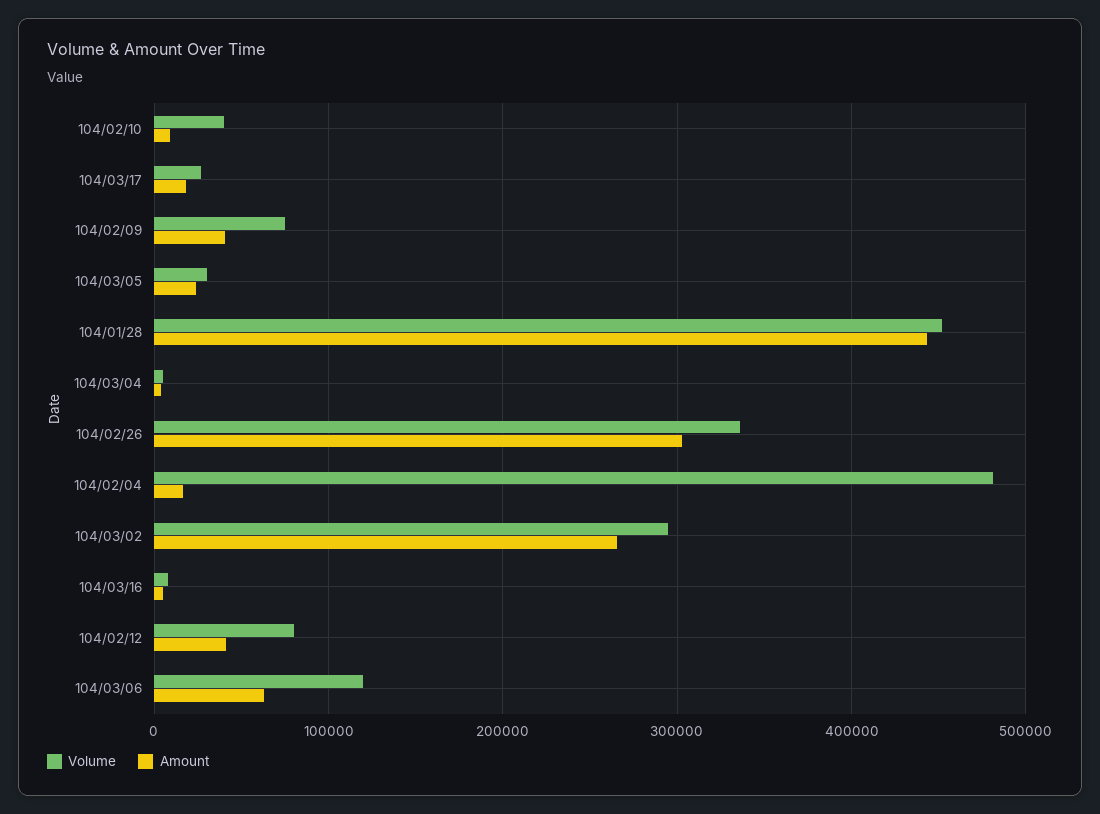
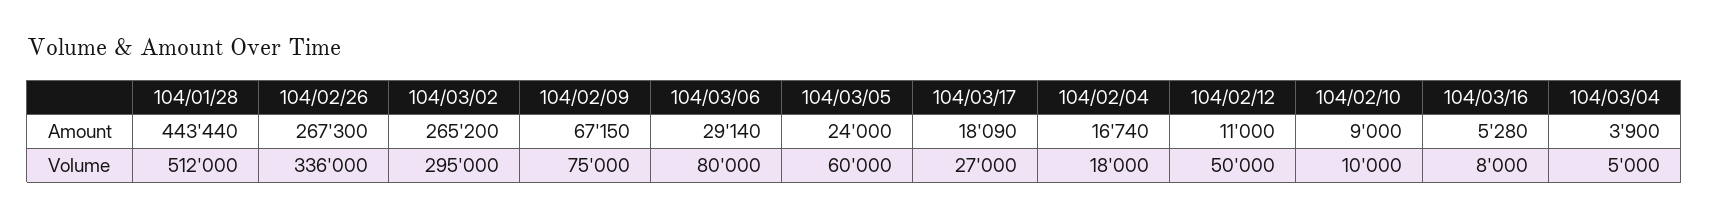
  {
    "Volume": {
-     "104/02/10": 40000,
+     "104/02/10": 10000,
      "104/03/17": 27000,
      "104/02/09": 75000,
-     "104/03/05": 30000,
+     "104/03/05": 60000,
-     "104/01/28": 450000,
+     "104/01/28": 512000,
      "104/03/04": 5000,
      "104/02/26": 336000,
-     "104/02/04": 480000,
+     "104/02/04": 18000,
      "104/03/02": 295000,
      "104/03/16": 8000,
-     "104/02/12": 80000,
+     "104/02/12": 50000,
-     "104/03/06": 120000
+     "104/03/06": 80000
    },
    "Amount": {
      "104/02/10": 9000,
      "104/03/17": 18090,
-     "104/02/09": 40000,
+     "104/02/09": 67150,
      "104/03/05": 24000,
      "104/01/28": 443440,
      "104/03/04": 3900,
-     "104/02/26": 300000,
+     "104/02/26": 267300,
      "104/02/04": 16740,
      "104/03/02": 265200,
      "104/03/16": 5280,
-     "104/02/12": 40000,
+     "104/02/12": 11000,
-     "104/03/06": 60000
+     "104/03/06": 29140
    }
  }

